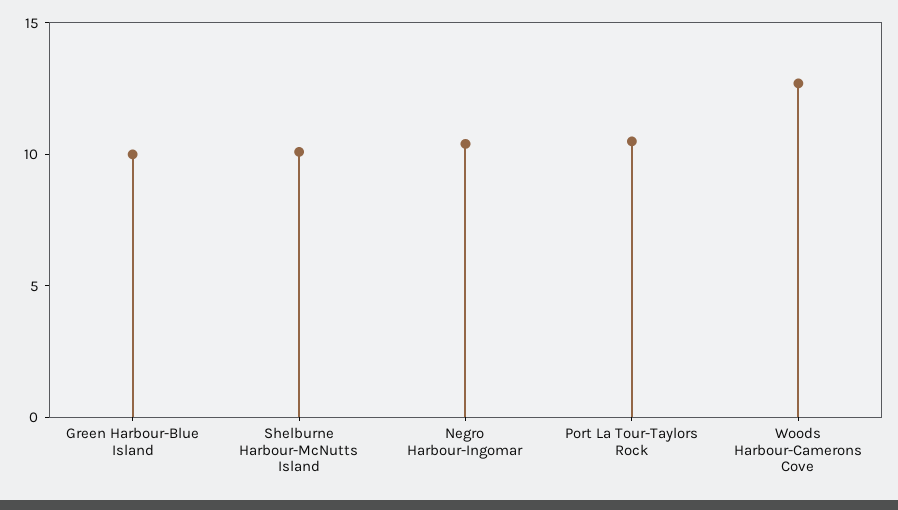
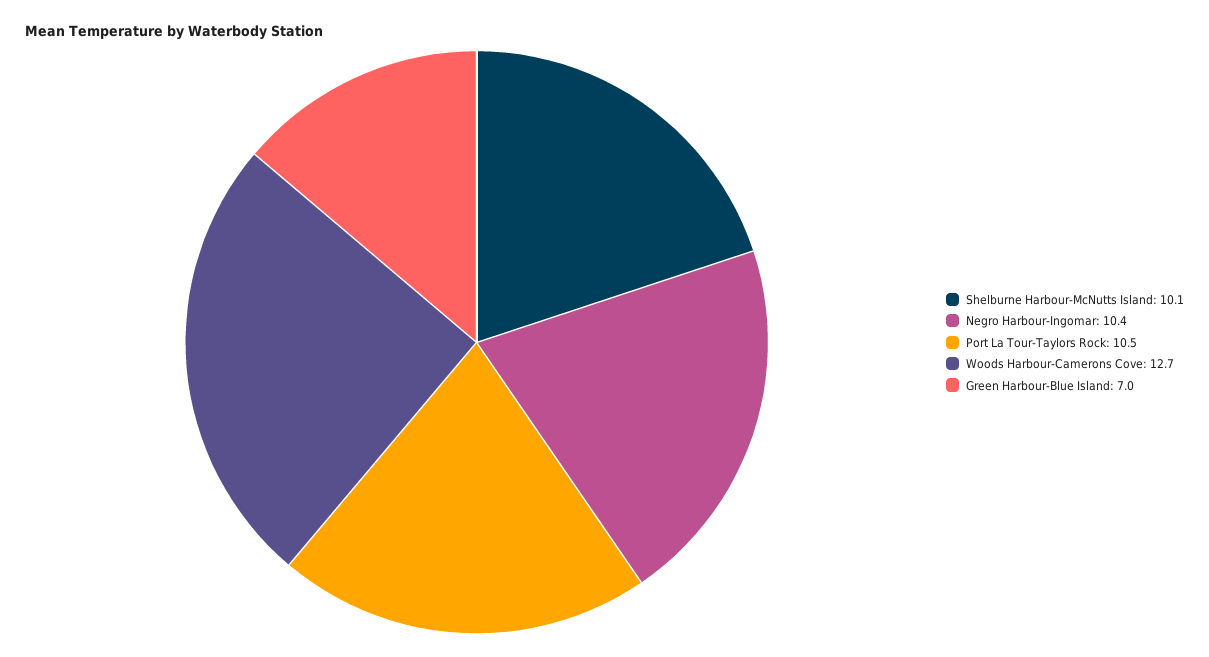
  {
-   "Green Harbour-Blue Island": 10,
+   "Green Harbour-Blue Island": 7,
    "Shelburne Harbour-McNutts Island": 10.1,
    "Negro Harbour-Ingomar": 10.4,
    "Port La Tour-Taylors Rock": 10.5,
    "Woods Harbour-Camerons Cove": 12.7
  }

